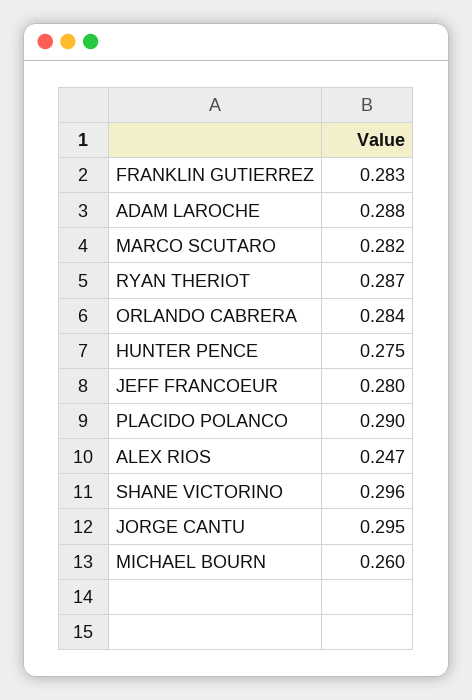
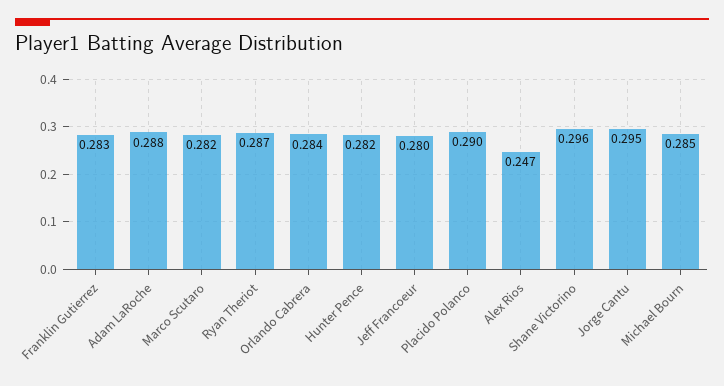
  {
    "FRANKLIN GUTIERREZ": 0.283,
    "ADAM LAROCHE": 0.288,
    "MARCO SCUTARO": 0.282,
    "RYAN THERIOT": 0.287,
    "ORLANDO CABRERA": 0.284,
-   "HUNTER PENCE": 0.275,
+   "HUNTER PENCE": 0.282,
    "JEFF FRANCOEUR": 0.28,
    "PLACIDO POLANCO": 0.29,
    "ALEX RIOS": 0.247,
    "SHANE VICTORINO": 0.296,
    "JORGE CANTU": 0.295,
-   "MICHAEL BOURN": 0.26
+   "MICHAEL BOURN": 0.285
  }

